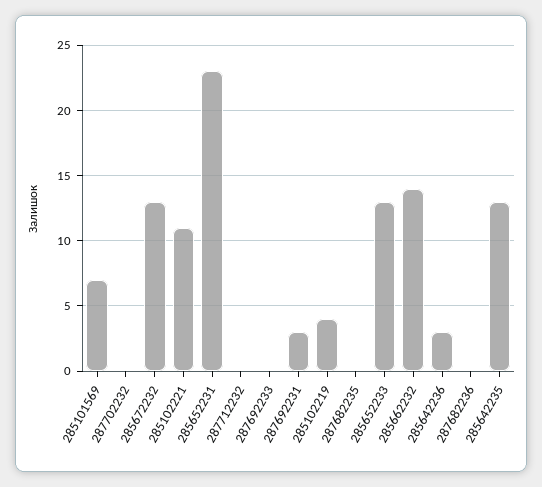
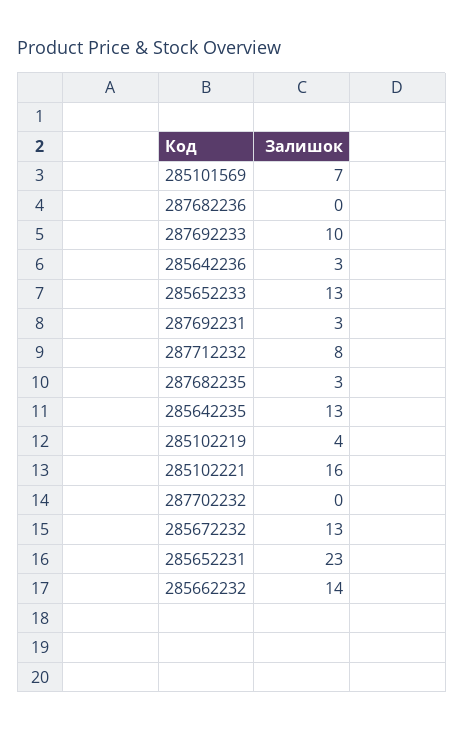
  {
    "285101569": 7,
    "287702232": 0,
    "285672232": 13,
-   "285102221": 11,
+   "285102221": 16,
    "285652231": 23,
-   "287712232": 0,
+   "287712232": 8,
-   "287692233": 0,
+   "287692233": 10,
    "287692231": 3,
    "285102219": 4,
-   "287682235": 0,
+   "287682235": 3,
    "285652233": 13,
    "285662232": 14,
    "285642236": 3,
    "287682236": 0,
    "285642235": 13
  }

